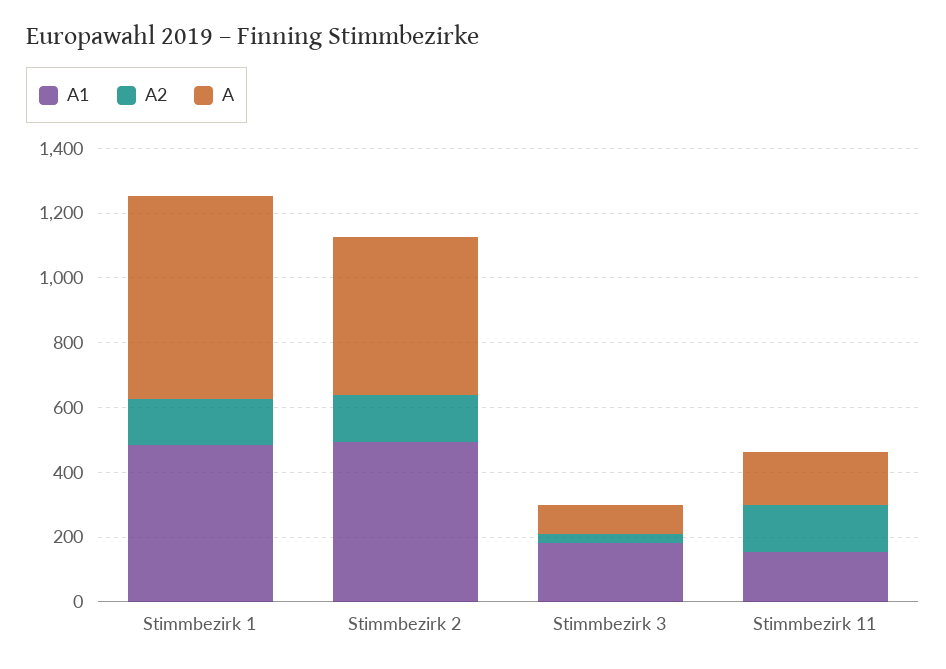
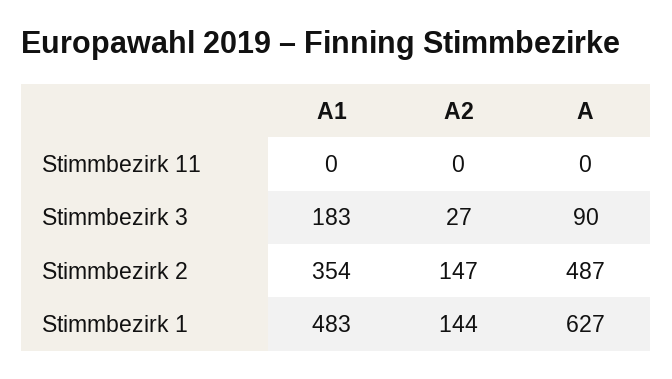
  {
    "A1": {
      "Stimmbezirk 1": 483,
-     "Stimmbezirk 2": 500,
+     "Stimmbezirk 2": 354,
      "Stimmbezirk 3": 183,
-     "Stimmbezirk 11": 150
+     "Stimmbezirk 11": 0
    },
    "A2": {
      "Stimmbezirk 1": 144,
      "Stimmbezirk 2": 147,
      "Stimmbezirk 3": 27,
-     "Stimmbezirk 11": 150
+     "Stimmbezirk 11": 0
    },
    "A": {
      "Stimmbezirk 1": 627,
      "Stimmbezirk 2": 487,
      "Stimmbezirk 3": 90,
-     "Stimmbezirk 11": 150
+     "Stimmbezirk 11": 0
    }
  }

